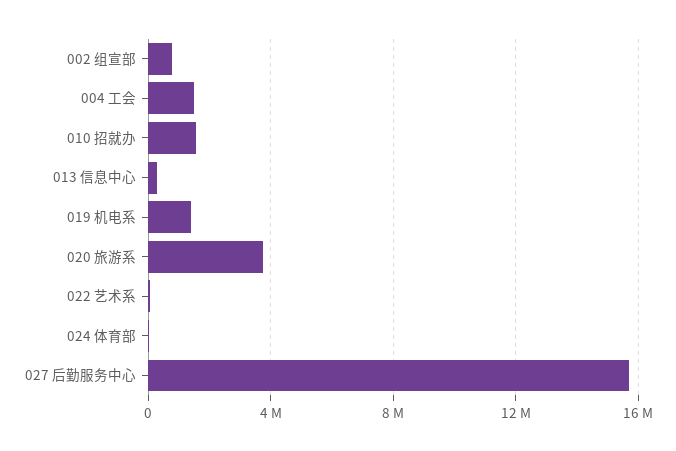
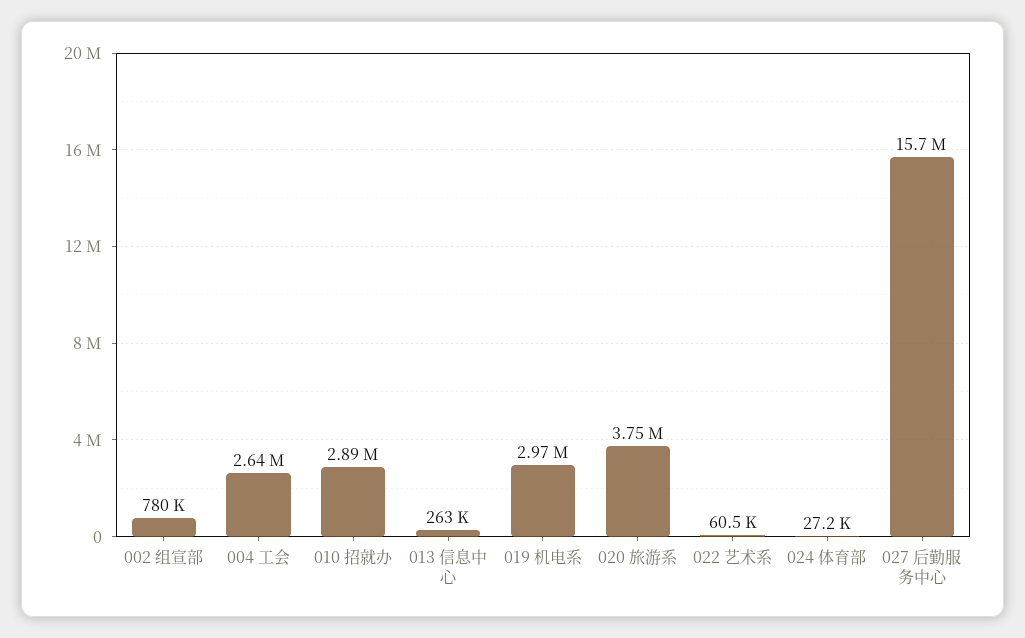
  {
    "002 组宣部": 780000,
-   "004 工会": 1500000,
+   "004 工会": 2640000,
-   "010 招就办": 1500000,
+   "010 招就办": 2890000,
    "013 信息中心": 263000,
-   "019 机电系": 1500000,
+   "019 机电系": 2970000,
    "020 旅游系": 3750000,
    "022 艺术系": 60500,
    "024 体育部": 27200,
    "027 后勤服务中心": 15700000
  }

